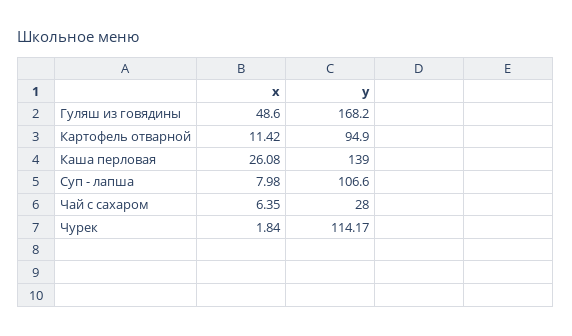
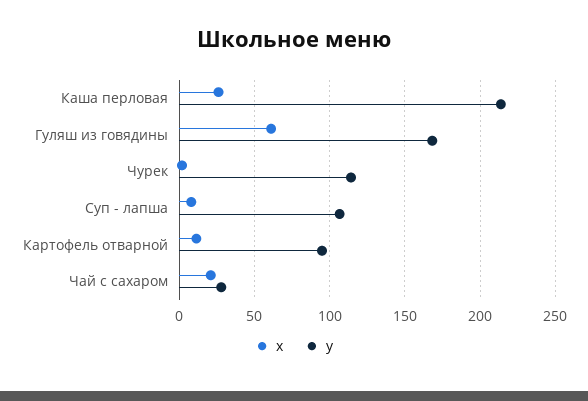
  {
    "x": {
-     "Гуляш из говядины": 48.6,
+     "Гуляш из говядины": 60,
      "Картофель отварной": 11.42,
      "Каша перловая": 26.08,
      "Суп - лапша": 7.98,
-     "Чай с сахаром": 6.35,
+     "Чай с сахаром": 20,
      "Чурек": 1.84
    },
    "y": {
      "Гуляш из говядины": 168.2,
      "Картофель отварной": 94.9,
-     "Каша перловая": 139,
+     "Каша перловая": 215,
      "Суп - лапша": 106.6,
      "Чай с сахаром": 28,
      "Чурек": 114.17
    }
  }

